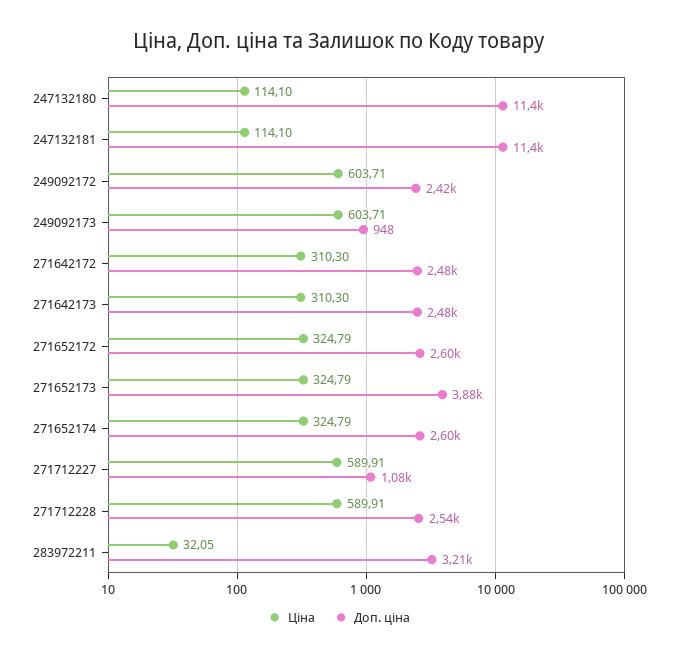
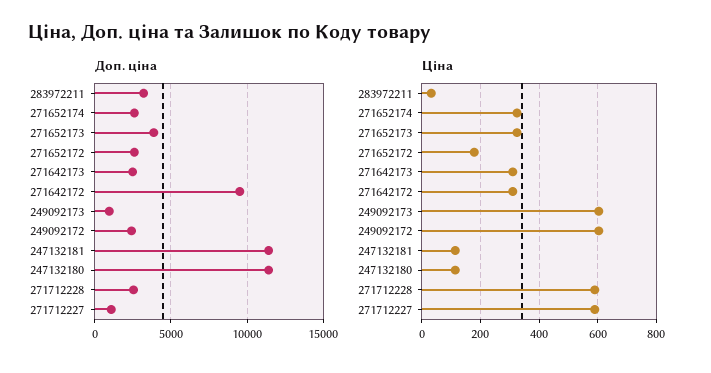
  {
    "Ціна": {
      "247132180": 114.1,
      "247132181": 114.1,
      "249092172": 603.71,
      "249092173": 603.71,
      "271642172": 310.3,
      "271642173": 310.3,
-     "271652172": 324.79,
+     "271652172": 175,
      "271652173": 324.79,
      "271652174": 324.79,
      "271712227": 589.91,
      "271712228": 589.91,
      "283972211": 32.05
    },
    "Доп. ціна": {
      "247132180": 11400,
      "247132181": 11400,
      "249092172": 2420,
      "249092173": 948,
-     "271642172": 2480,
+     "271642172": 9500,
      "271642173": 2480,
      "271652172": 2600,
      "271652173": 3880,
      "271652174": 2600,
      "271712227": 1080,
      "271712228": 2540,
      "283972211": 3210
    }
  }

